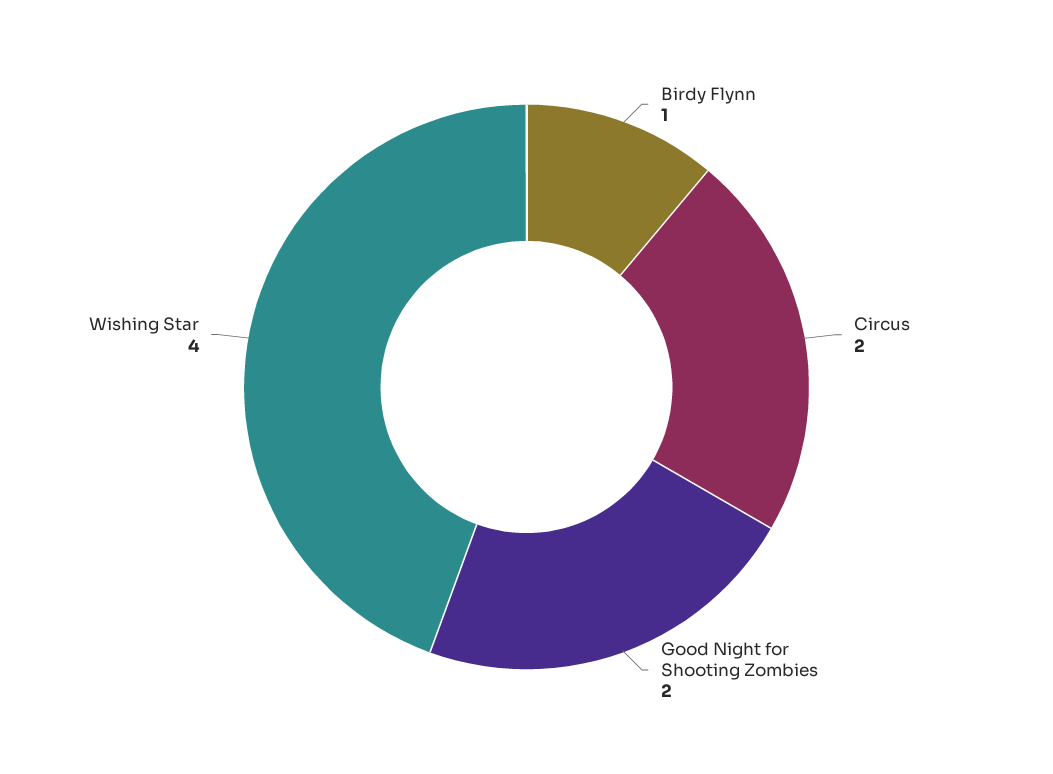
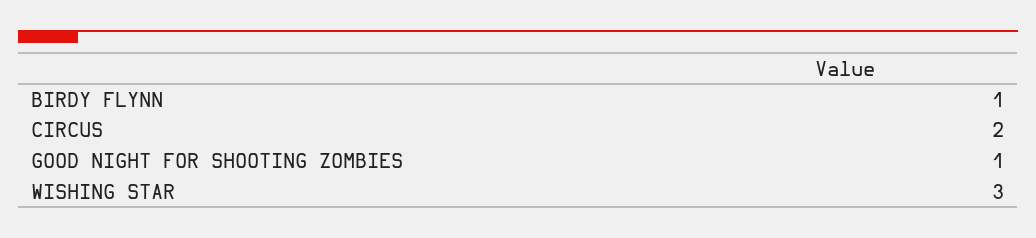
  {
    "Birdy Flynn": 1,
    "Circus": 2,
-   "Good Night for Shooting Zombies": 2,
+   "Good Night for Shooting Zombies": 1,
-   "Wishing Star": 4
+   "Wishing Star": 3
  }

